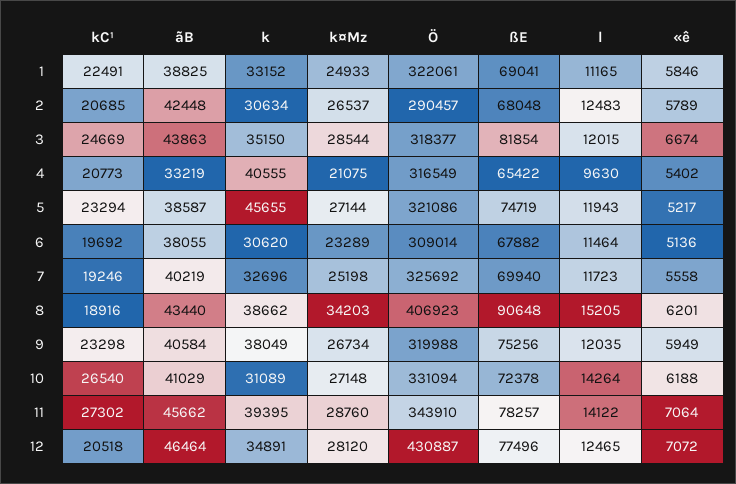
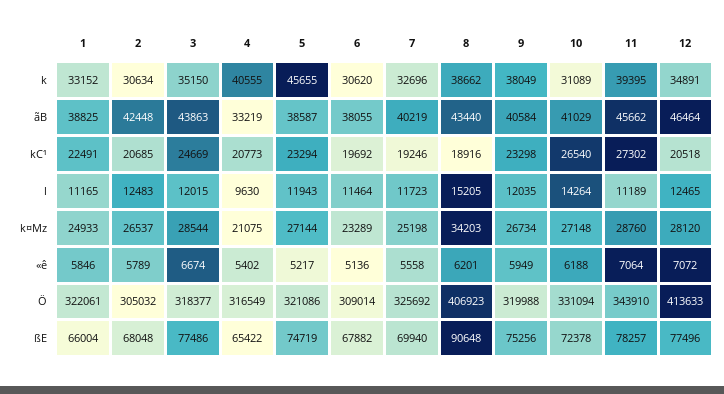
  {
    "kC¹": {
      "1": 22491,
      "2": 20685,
      "3": 24669,
      "4": 20773,
      "5": 23294,
      "6": 19692,
      "7": 19246,
      "8": 18916,
      "9": 23298,
      "10": 26540,
      "11": 27302,
      "12": 20518
    },
    "ãB": {
      "1": 38825,
      "2": 42448,
      "3": 43863,
      "4": 33219,
      "5": 38587,
      "6": 38055,
      "7": 40219,
      "8": 43440,
      "9": 40584,
      "10": 41029,
      "11": 45662,
      "12": 46464
    },
    "k": {
      "1": 33152,
      "2": 30634,
      "3": 35150,
      "4": 40555,
      "5": 45655,
      "6": 30620,
      "7": 32696,
      "8": 38662,
      "9": 38049,
      "10": 31089,
      "11": 39395,
      "12": 34891
    },
    "k¤Mz": {
      "1": 24933,
      "2": 26537,
      "3": 28544,
      "4": 21075,
      "5": 27144,
      "6": 23289,
      "7": 25198,
      "8": 34203,
      "9": 26734,
      "10": 27148,
      "11": 28760,
      "12": 28120
    },
    "Ö": {
      "1": 322061,
-     "2": 290457,
+     "2": 305032,
      "3": 318377,
      "4": 316549,
      "5": 321086,
      "6": 309014,
      "7": 325692,
      "8": 406923,
      "9": 319988,
      "10": 331094,
      "11": 343910,
-     "12": 430887
+     "12": 413633
    },
    "ßE": {
-     "1": 69041,
+     "1": 66004,
      "2": 68048,
-     "3": 81854,
+     "3": 77486,
      "4": 65422,
      "5": 74719,
      "6": 67882,
      "7": 69940,
      "8": 90648,
      "9": 75256,
      "10": 72378,
      "11": 78257,
      "12": 77496
    },
    "l": {
      "1": 11165,
      "2": 12483,
      "3": 12015,
      "4": 9630,
      "5": 11943,
      "6": 11464,
      "7": 11723,
      "8": 15205,
      "9": 12035,
      "10": 14264,
-     "11": 14122,
+     "11": 11189,
      "12": 12465
    },
    "«ê": {
      "1": 5846,
      "2": 5789,
      "3": 6674,
      "4": 5402,
      "5": 5217,
      "6": 5136,
      "7": 5558,
      "8": 6201,
      "9": 5949,
      "10": 6188,
      "11": 7064,
      "12": 7072
    }
  }

